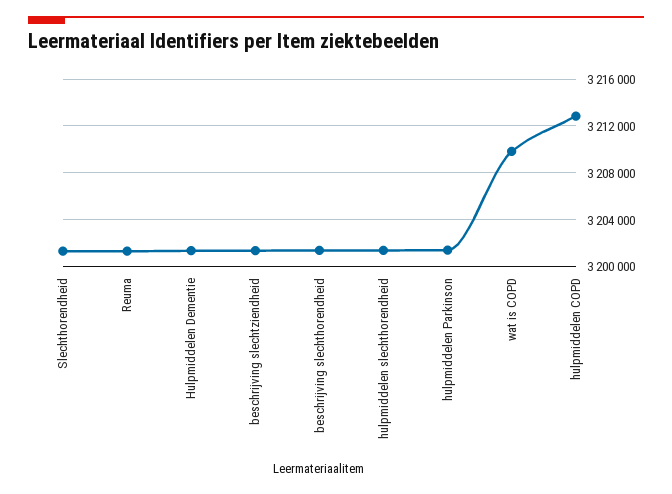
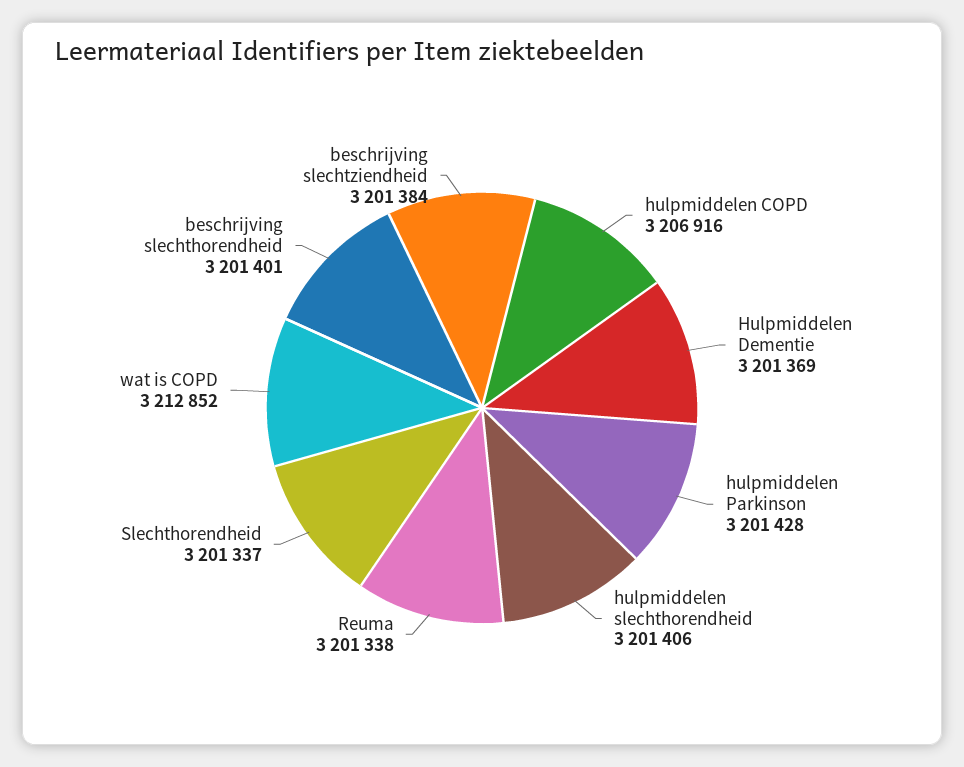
  {
    "Slechthorendheid": 3201337,
    "Reuma": 3201338,
    "Hulpmiddelen Dementie": 3201369,
    "beschrijving slechtziendheid": 3201384,
    "beschrijving slechthorendheid": 3201401,
    "hulpmiddelen slechthorendheid": 3201406,
    "hulpmiddelen Parkinson": 3201428,
-   "wat is COPD": 3210000,
+   "wat is COPD": 3212852,
-   "hulpmiddelen COPD": 3213000
+   "hulpmiddelen COPD": 3206916
  }

